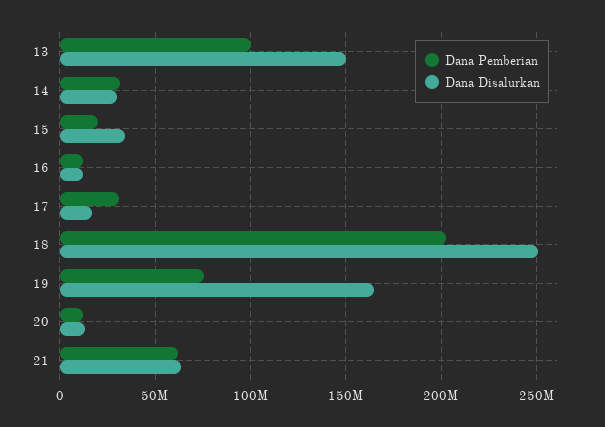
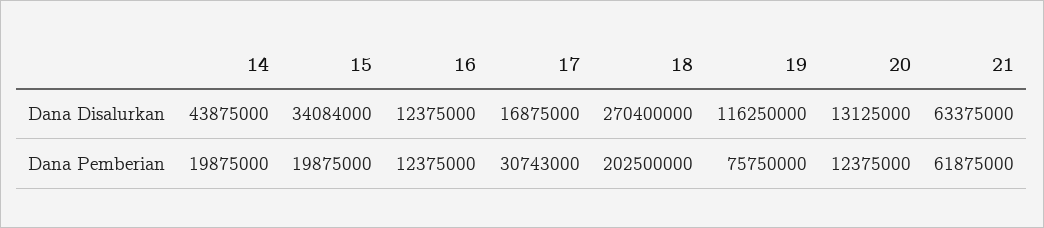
  {
    "Dana Pemberian": {
-     "13": 100000000,
-     "14": 30000000,
+     "14": 19875000,
      "15": 19875000,
      "16": 12375000,
      "17": 30743000,
      "18": 202500000,
      "19": 75750000,
      "20": 12375000,
      "21": 61875000
    },
    "Dana Disalurkan": {
-     "13": 150000000,
-     "14": 30000000,
+     "14": 43875000,
      "15": 34084000,
      "16": 12375000,
      "17": 16875000,
-     "18": 250000000,
+     "18": 270400000,
-     "19": 165000000,
+     "19": 116250000,
      "20": 13125000,
      "21": 63375000
    }
  }

